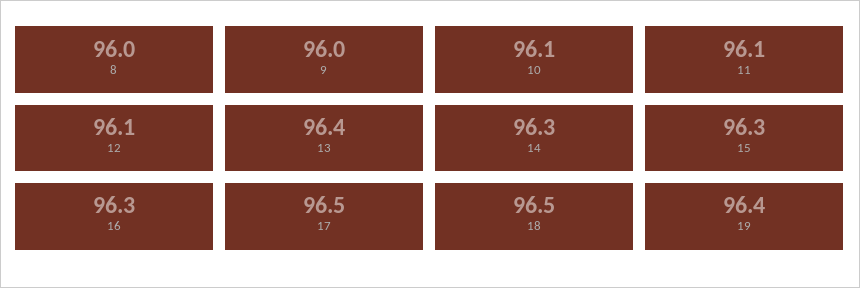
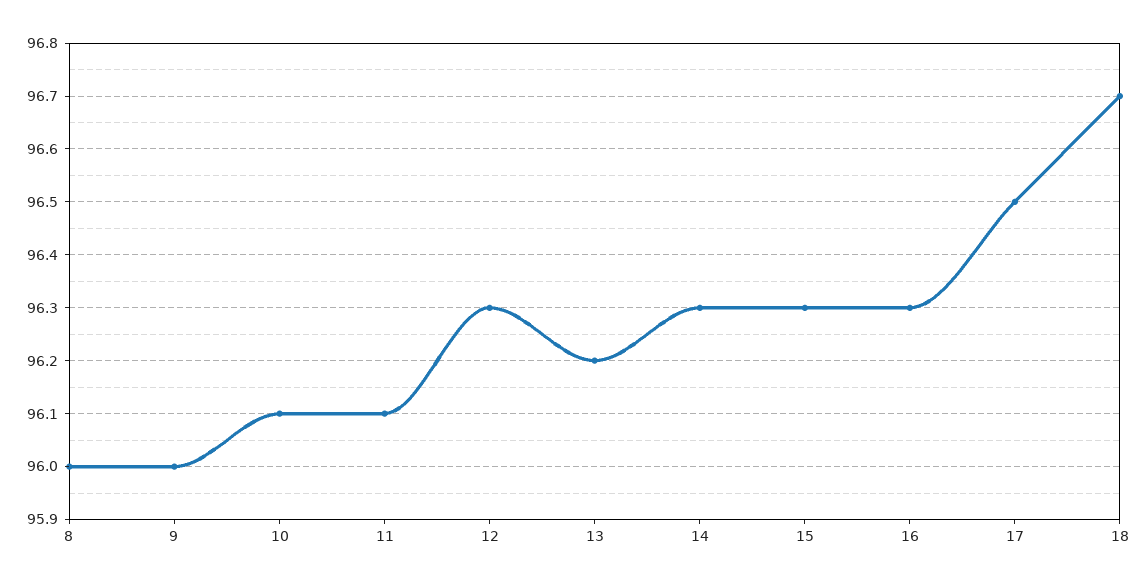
  {
    "8": 96,
    "9": 96,
    "10": 96.1,
    "11": 96.1,
-   "12": 96.1,
+   "12": 96.3,
-   "13": 96.4,
+   "13": 96.2,
    "14": 96.3,
    "15": 96.3,
    "16": 96.3,
    "17": 96.5,
-   "18": 96.5,
+   "18": 96.7
-   "19": 96.4
  }

